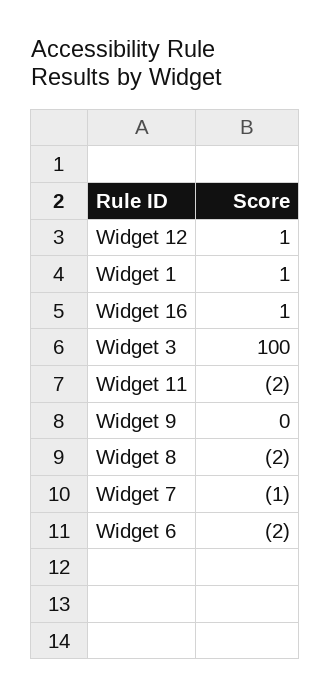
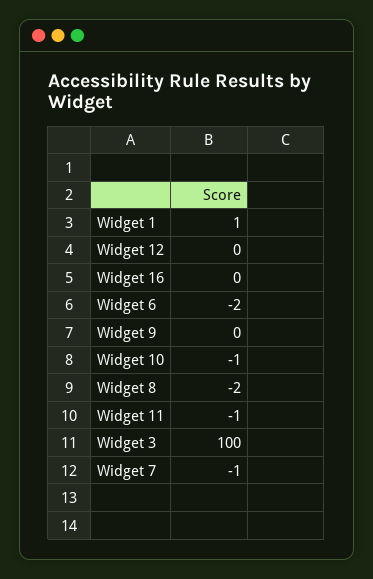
  {
-   "Widget 12": 1,
+   "Widget 12": 0,
    "Widget 1": 1,
-   "Widget 16": 1,
+   "Widget 16": 0,
    "Widget 3": 100,
-   "Widget 11": -2,
+   "Widget 11": -1,
    "Widget 9": 0,
    "Widget 8": -2,
    "Widget 7": -1,
-   "Widget 6": -2
+   "Widget 6": -2,
+   "Widget 10": -1
  }

